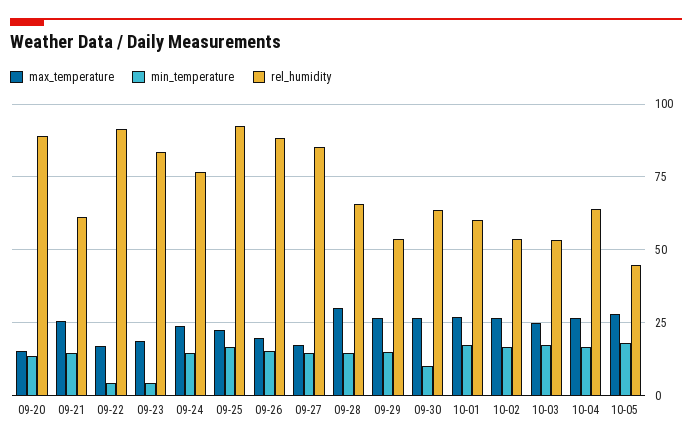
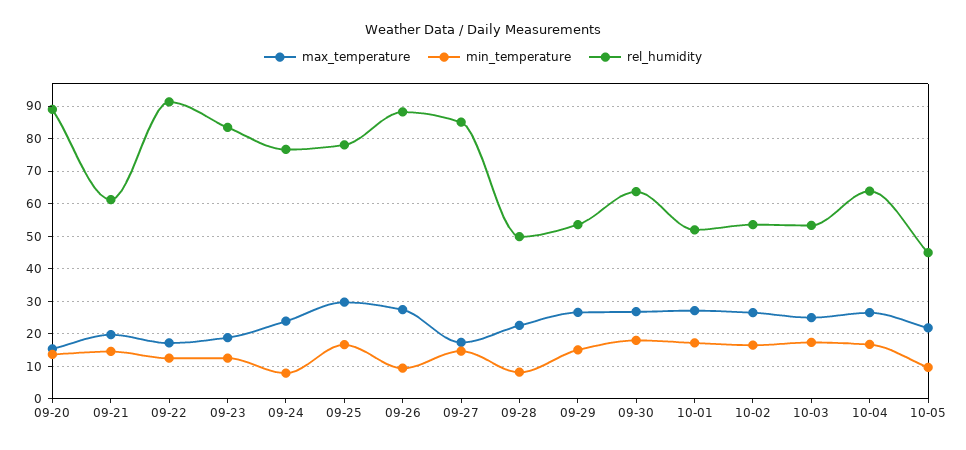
  {
    "max_temperature": {
      "09-20": 16,
-     "09-21": 25,
+     "09-21": 20,
      "09-22": 18,
      "09-23": 18,
      "09-24": 24,
-     "09-25": 22.5,
+     "09-25": 30,
-     "09-26": 20,
+     "09-26": 28,
      "09-27": 18,
-     "09-28": 30,
+     "09-28": 22,
      "09-29": 26,
      "09-30": 26,
      "10-01": 28,
      "10-02": 26,
      "10-03": 26,
      "10-04": 26,
-     "10-05": 27.5
+     "10-05": 22
    },
    "min_temperature": {
      "09-20": 14,
      "09-21": 14,
-     "09-22": 5,
+     "09-22": 12,
-     "09-23": 5,
+     "09-23": 12,
-     "09-24": 15,
+     "09-24": 8,
      "09-25": 16,
-     "09-26": 15,
+     "09-26": 10,
      "09-27": 14,
-     "09-28": 15,
+     "09-28": 8,
      "09-29": 16,
-     "09-30": 10,
+     "09-30": 18,
      "10-01": 18,
      "10-02": 16,
      "10-03": 18,
      "10-04": 16,
-     "10-05": 17.5
+     "10-05": 10
    },
    "rel_humidity": {
      "09-20": 90,
      "09-21": 62,
      "09-22": 92,
      "09-23": 84,
      "09-24": 76,
-     "09-25": 92.5,
+     "09-25": 78,
      "09-26": 88,
      "09-27": 86,
-     "09-28": 65,
+     "09-28": 50,
      "09-29": 54,
      "09-30": 64,
-     "10-01": 60,
+     "10-01": 52,
      "10-02": 54,
      "10-03": 54,
      "10-04": 64,
      "10-05": 46
    }
  }

